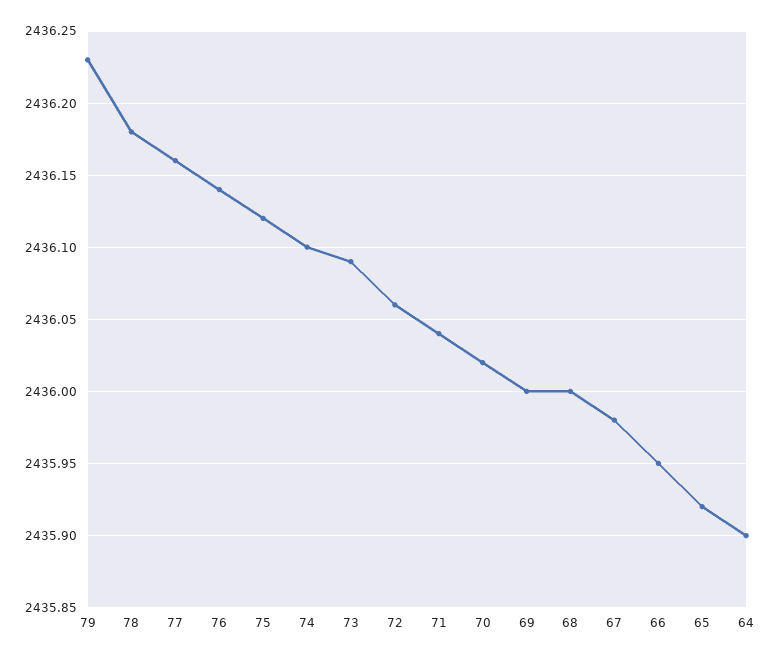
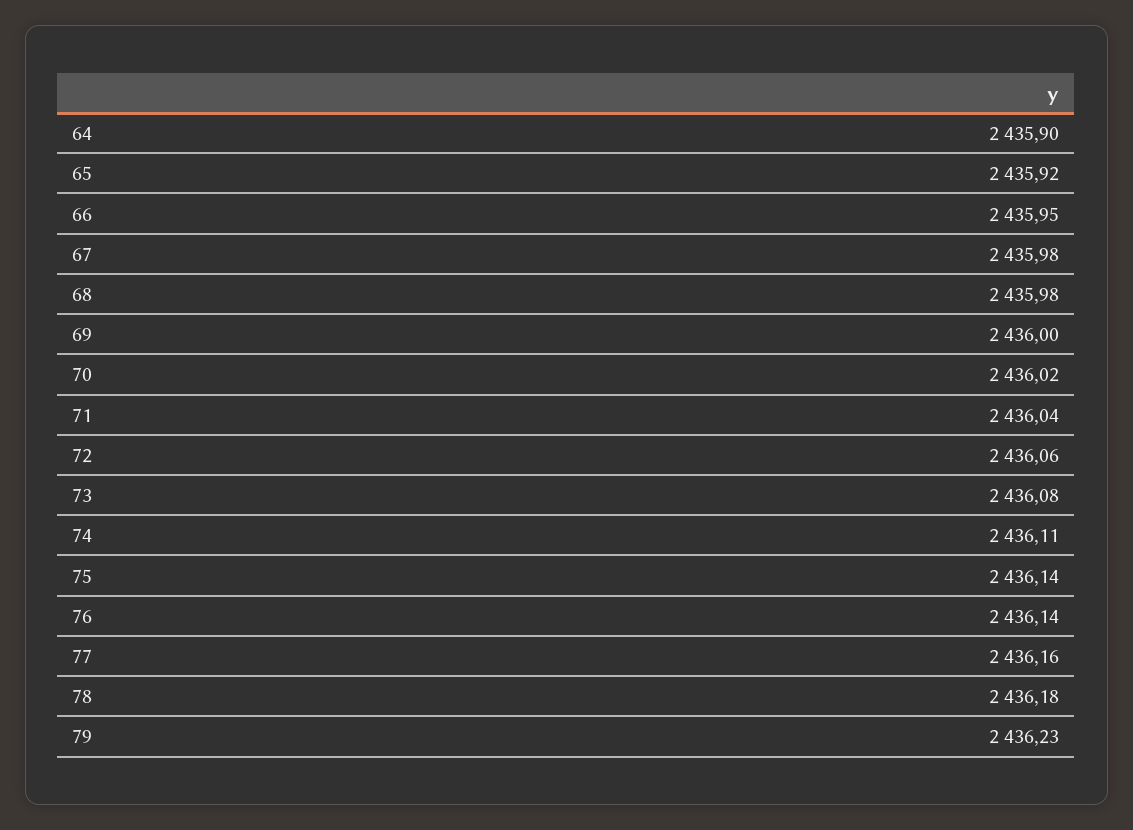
  {
    "79": 2436.23,
    "78": 2436.18,
    "77": 2436.16,
    "76": 2436.14,
-   "75": 2436.12,
+   "75": 2436.14,
-   "74": 2436.1,
+   "74": 2436.11,
-   "73": 2436.09,
+   "73": 2436.08,
    "72": 2436.06,
    "71": 2436.04,
    "70": 2436.02,
    "69": 2436,
-   "68": 2436,
+   "68": 2435.98,
    "67": 2435.98,
    "66": 2435.95,
    "65": 2435.92,
    "64": 2435.9
  }

